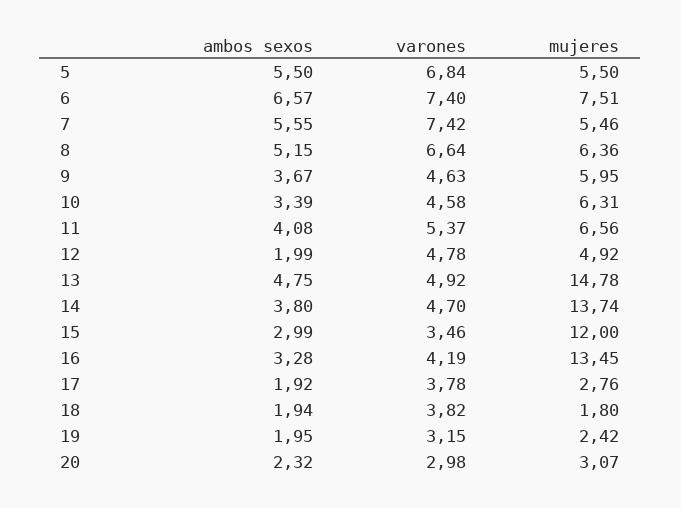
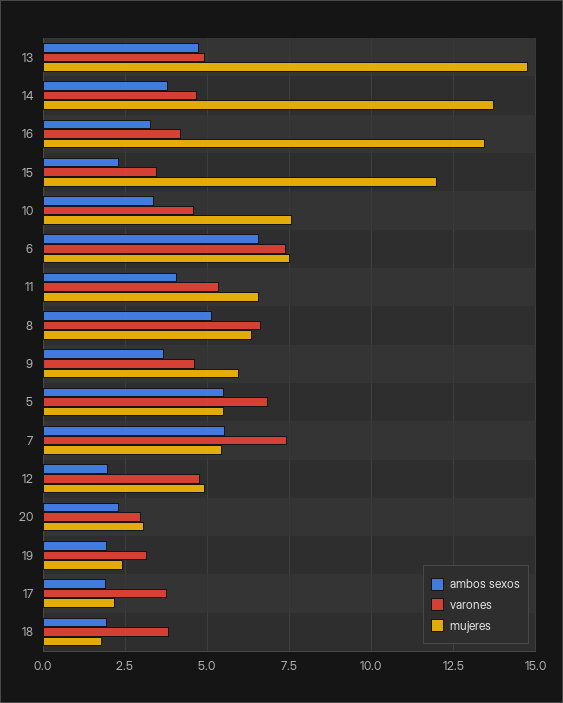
  {
    "ambos sexos": {
      "5": 5.5,
      "6": 6.57,
      "7": 5.55,
      "8": 5.15,
      "9": 3.67,
      "10": 3.39,
      "11": 4.08,
      "12": 1.99,
      "13": 4.75,
      "14": 3.8,
-     "15": 2.99,
+     "15": 2.25,
      "16": 3.28,
      "17": 1.92,
      "18": 1.94,
      "19": 1.95,
      "20": 2.32
    },
    "varones": {
      "5": 6.84,
      "6": 7.4,
      "7": 7.42,
      "8": 6.64,
      "9": 4.63,
      "10": 4.58,
      "11": 5.37,
      "12": 4.78,
      "13": 4.92,
      "14": 4.7,
      "15": 3.46,
      "16": 4.19,
      "17": 3.78,
      "18": 3.82,
      "19": 3.15,
      "20": 2.98
    },
    "mujeres": {
      "5": 5.5,
      "6": 7.51,
      "7": 5.46,
      "8": 6.36,
      "9": 5.95,
-     "10": 6.31,
+     "10": 7.5,
      "11": 6.56,
      "12": 4.92,
      "13": 14.78,
      "14": 13.74,
      "15": 12,
      "16": 13.45,
-     "17": 2.76,
+     "17": 2.25,
      "18": 1.8,
      "19": 2.42,
      "20": 3.07
    }
  }

